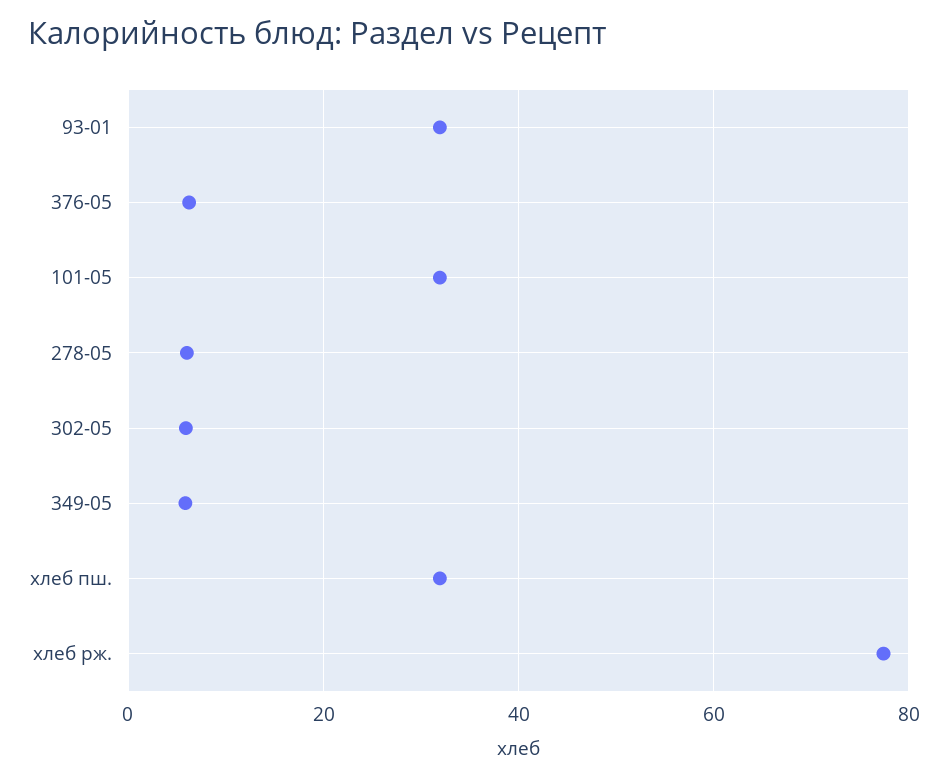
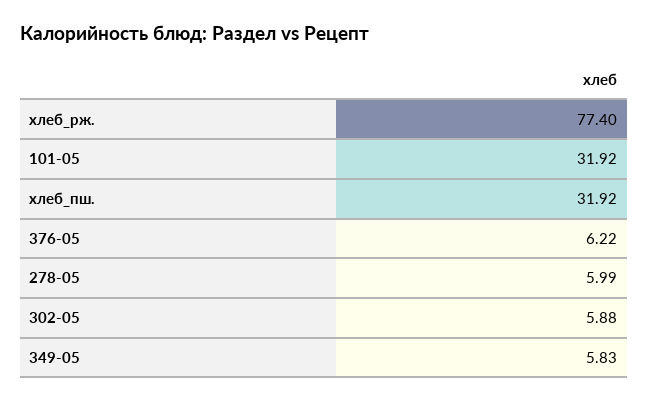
  {
-   "93-01": 32,
    "376-05": 6.22,
    "101-05": 31.92,
    "278-05": 5.99,
    "302-05": 5.88,
    "349-05": 5.83,
    "хлеб пш.": 31.92,
    "хлеб рж.": 77.4
  }

